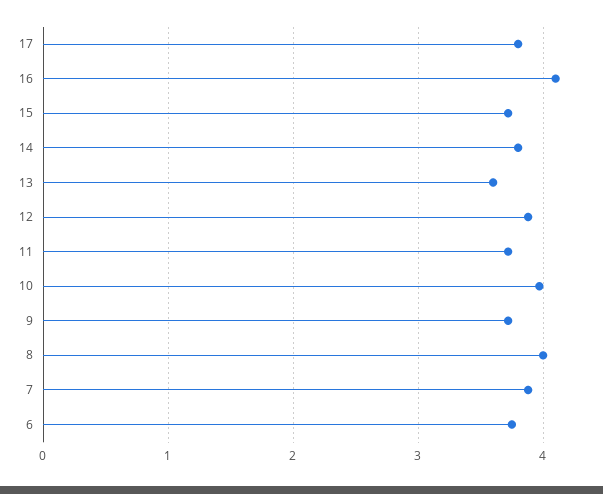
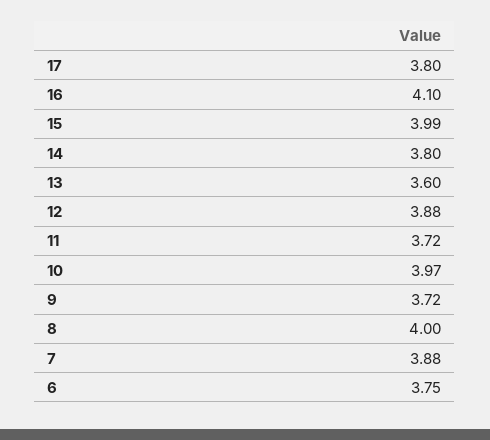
  {
    "17": 3.8,
    "16": 4.1,
-   "15": 3.7,
+   "15": 3.99,
    "14": 3.8,
    "13": 3.6,
    "12": 3.88,
    "11": 3.72,
    "10": 3.97,
    "9": 3.72,
    "8": 4,
    "7": 3.88,
    "6": 3.75
  }

